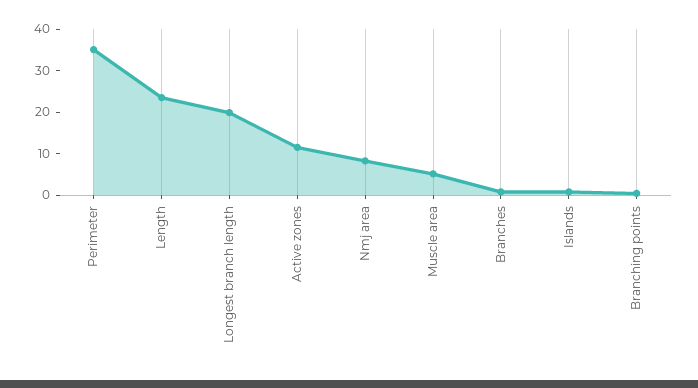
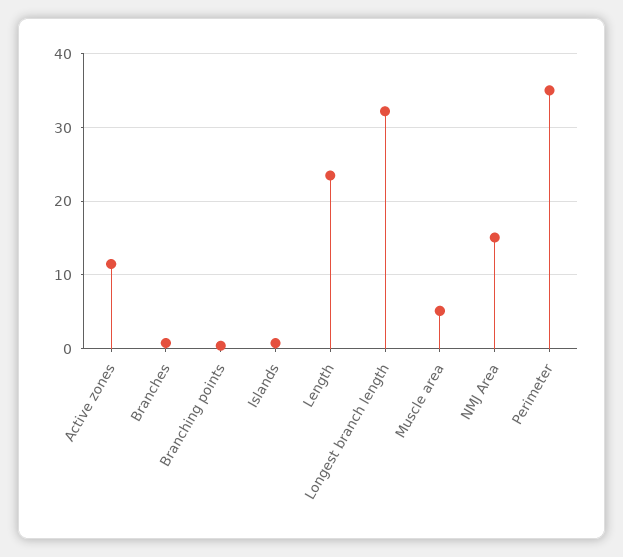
  {
    "Perimeter": 35,
    "Length": 24,
-   "Longest branch length": 20,
+   "Longest branch length": 32,
    "Active zones": 11,
-   "Nmj area": 8,
+   "Nmj area": 15,
    "Muscle area": 5,
    "Branches": 1,
    "Islands": 1,
    "Branching points": 0
  }

